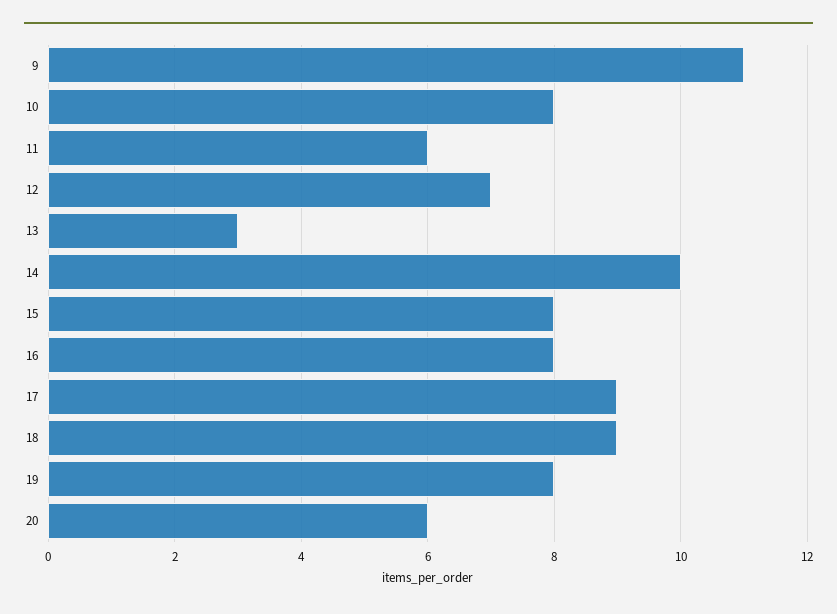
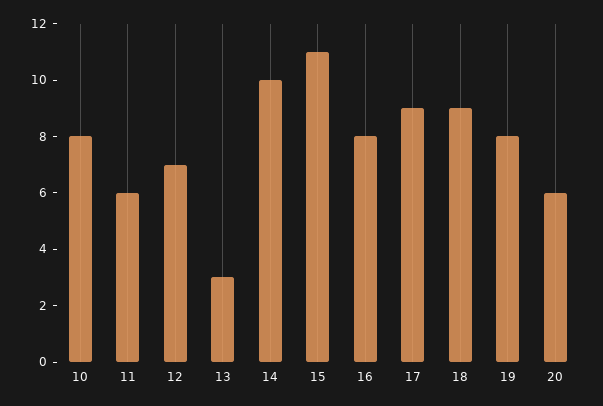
  {
-   "9": 11,
    "10": 8,
    "11": 6,
    "12": 7,
    "13": 3,
    "14": 10,
-   "15": 8,
+   "15": 11,
    "16": 8,
    "17": 9,
    "18": 9,
    "19": 8,
    "20": 6
  }

